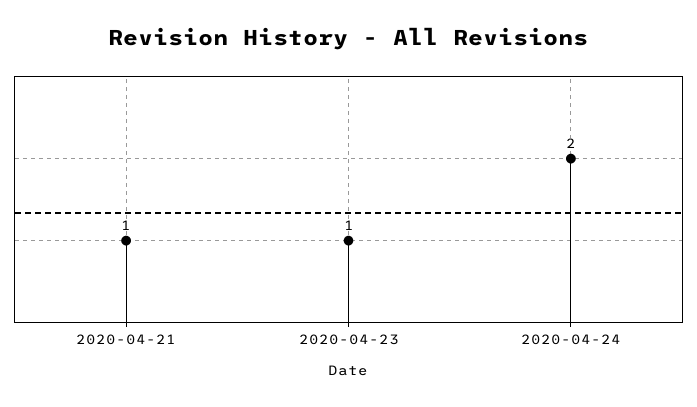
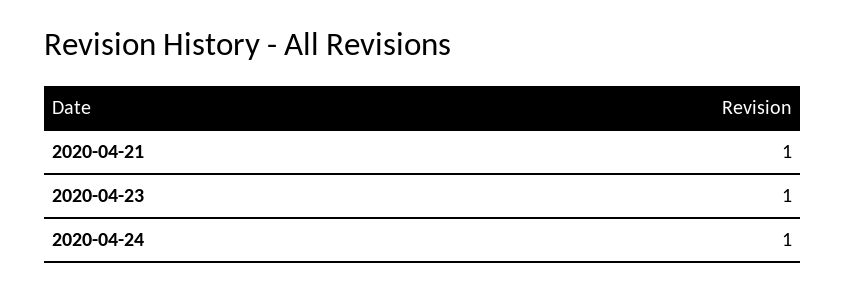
  {
    "2020-04-21": 1,
    "2020-04-23": 1,
-   "2020-04-24": 2
+   "2020-04-24": 1
  }

